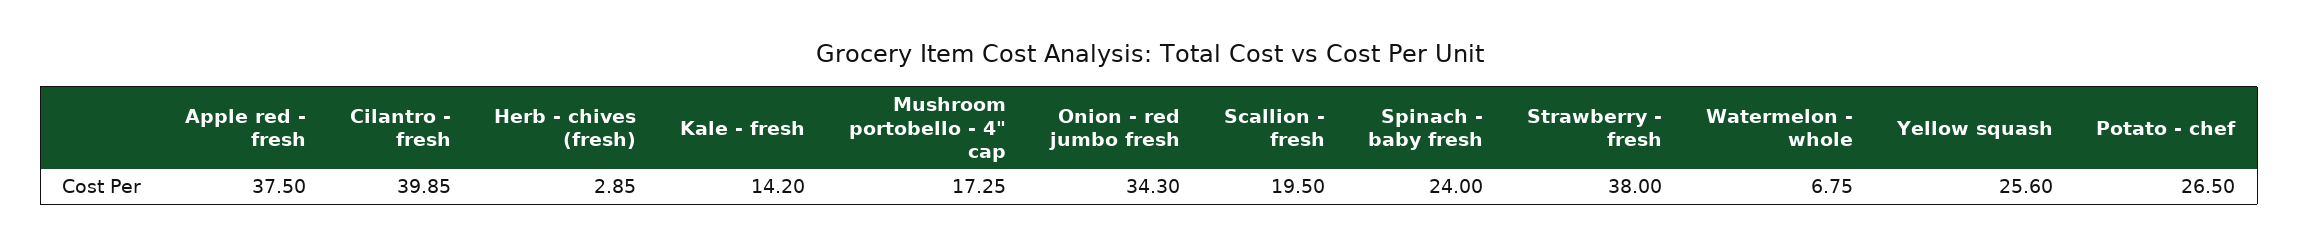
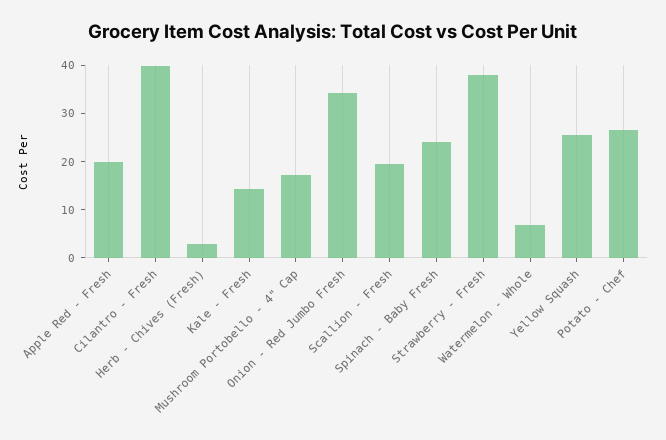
  {
-   "Apple red - fresh": 37.5,
+   "Apple red - fresh": 20,
    "Cilantro - fresh": 39.85,
    "Herb - chives (fresh)": 2.85,
    "Kale - fresh": 14.2,
    "Mushroom portobello - 4\" cap": 17.25,
    "Onion - red jumbo fresh": 34.3,
    "Scallion - fresh": 19.5,
    "Spinach - baby fresh": 24,
    "Strawberry - fresh": 38,
    "Watermelon - whole": 6.75,
    "Yellow squash": 25.6,
    "Potato - chef": 26.5
  }

